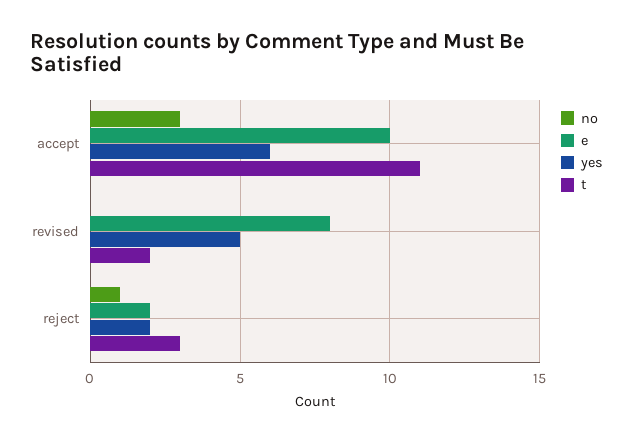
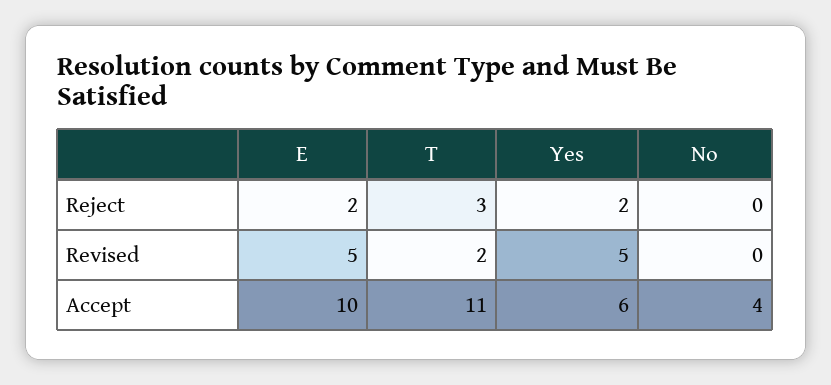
  {
    "no": {
-     "accept": 3,
+     "accept": 4,
      "revised": 0,
-     "reject": 1
+     "reject": 0
    },
    "e": {
      "accept": 10,
-     "revised": 8,
+     "revised": 5,
      "reject": 2
    },
    "yes": {
      "accept": 6,
      "revised": 5,
      "reject": 2
    },
    "t": {
      "accept": 11,
      "revised": 2,
      "reject": 3
    }
  }

